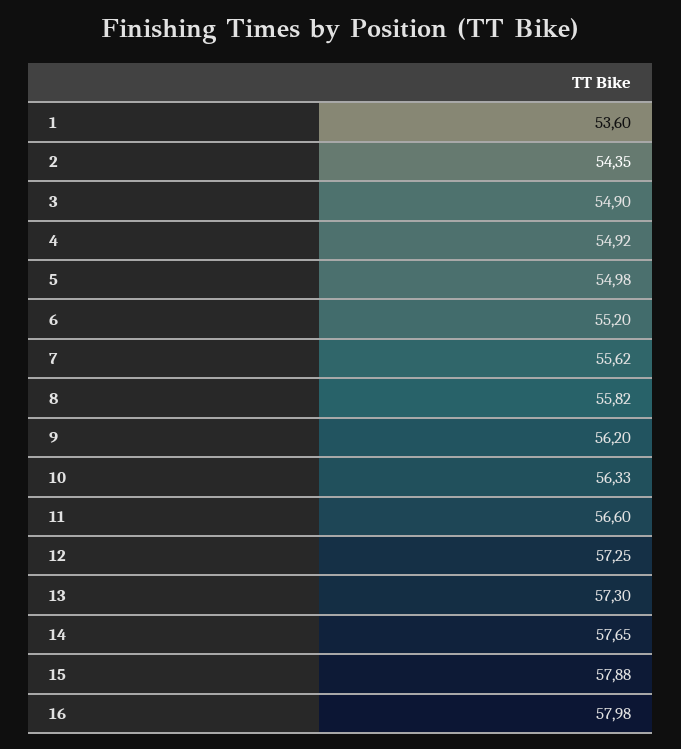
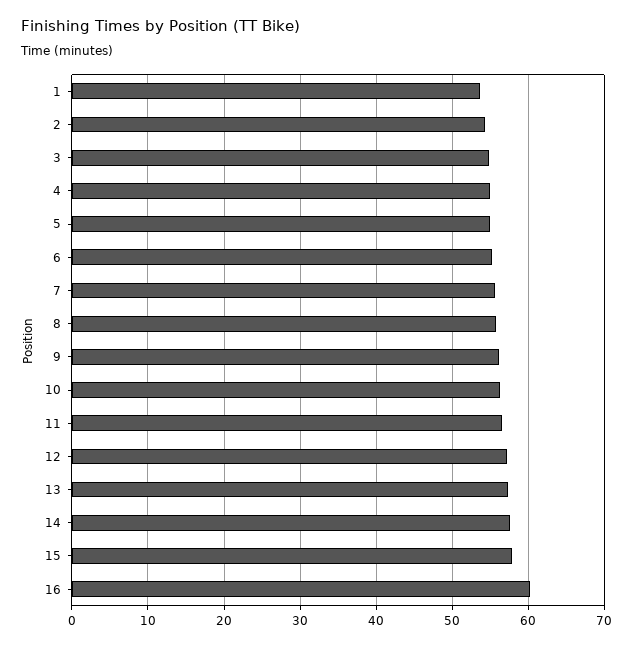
  {
    "1": 53.6,
    "2": 54.35,
    "3": 54.9,
    "4": 54.92,
    "5": 54.98,
    "6": 55.2,
    "7": 55.62,
    "8": 55.82,
    "9": 56.2,
    "10": 56.33,
    "11": 56.6,
    "12": 57.25,
    "13": 57.3,
    "14": 57.65,
    "15": 57.88,
-   "16": 57.98
+   "16": 60
  }

